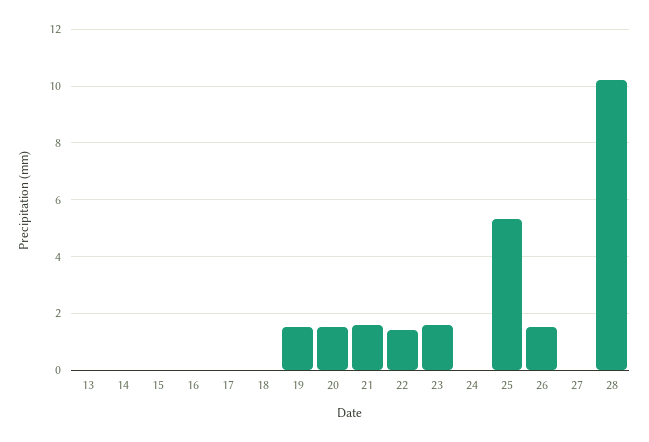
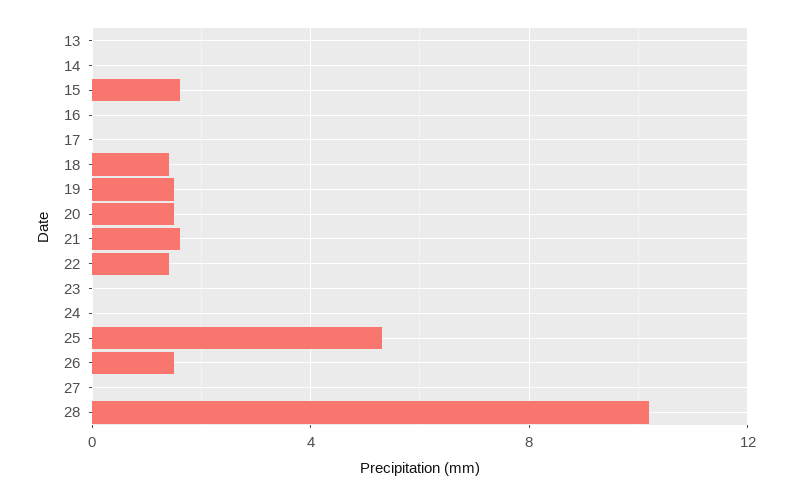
  {
    "13": 0,
    "14": 0,
-   "15": 0,
+   "15": 1.5,
    "16": 0,
    "17": 0,
-   "18": 0,
+   "18": 1.5,
    "19": 1.5,
    "20": 1.5,
    "21": 1.5,
    "22": 1.5,
-   "23": 1.5,
+   "23": 0,
    "24": 0,
    "25": 5.5,
    "26": 1.5,
    "27": 0,
    "28": 10
  }

